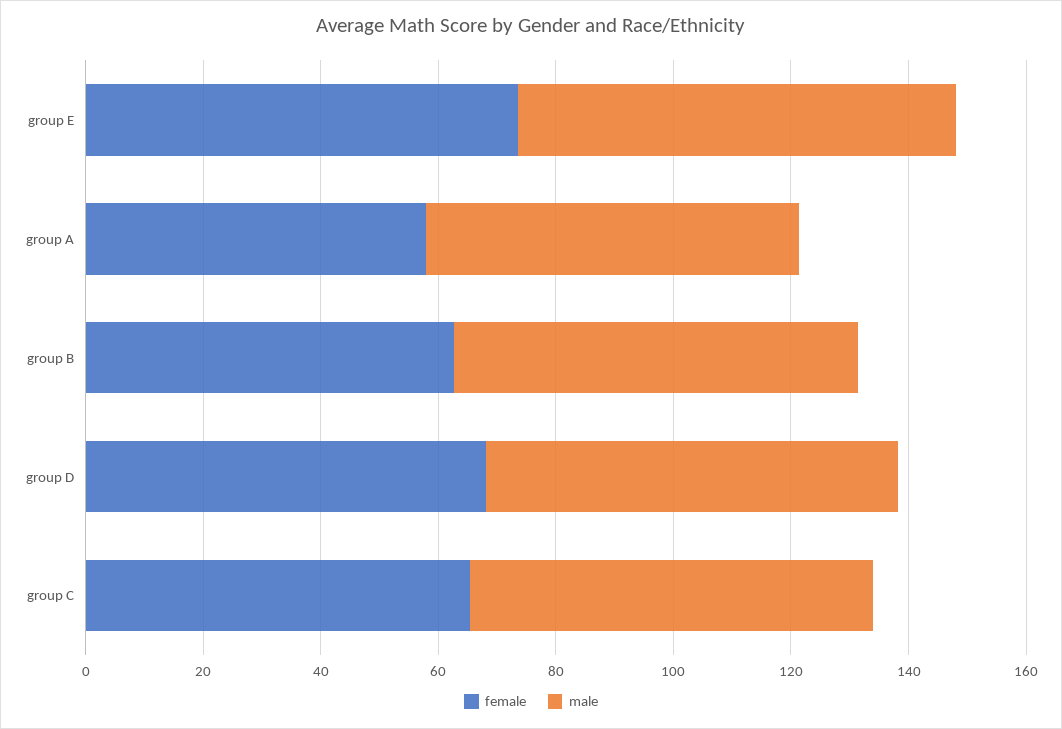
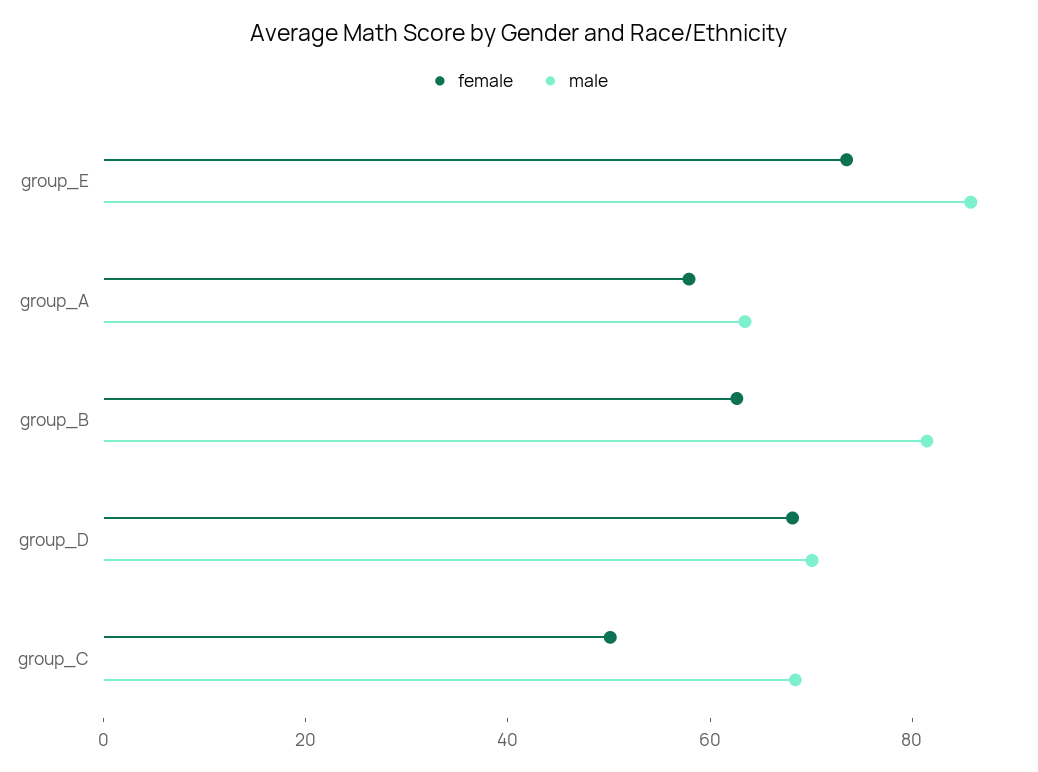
  {
    "female": {
      "group E": 75,
      "group A": 60,
      "group B": 65,
      "group D": 70,
-     "group C": 65
+     "group C": 50
    },
    "male": {
-     "group E": 75,
+     "group E": 85,
      "group A": 65,
-     "group B": 70,
+     "group B": 80,
      "group D": 70,
      "group C": 70
    }
  }

